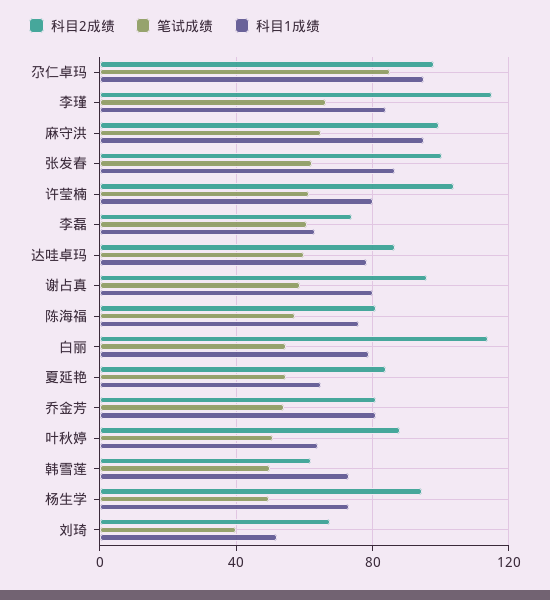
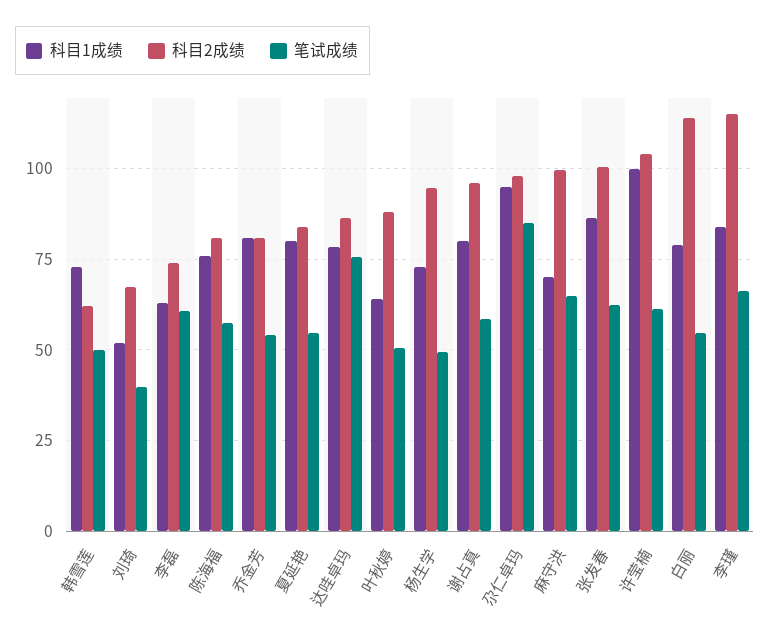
  {
    "科目2成绩": {
      "尕仁卓玛": 97.5,
      "李瑾": 115,
      "麻守洪": 100,
      "张发春": 100,
      "许莹楠": 105,
      "李磊": 75,
      "达哇卓玛": 87.5,
      "谢占真": 95,
      "陈海福": 80,
      "白丽": 115,
      "夏延艳": 85,
      "乔金芳": 80,
      "叶秋婷": 87.5,
      "韩雪莲": 62.5,
      "杨生学": 95,
      "刘琦": 67.5
    },
    "笔试成绩": {
      "尕仁卓玛": 85,
      "李瑾": 67.5,
      "麻守洪": 65,
      "张发春": 62.5,
      "许莹楠": 62.5,
      "李磊": 60,
-     "达哇卓玛": 60,
+     "达哇卓玛": 75,
      "谢占真": 57.5,
      "陈海福": 57.5,
      "白丽": 55,
      "夏延艳": 55,
      "乔金芳": 55,
      "叶秋婷": 50,
      "韩雪莲": 50,
      "杨生学": 50,
      "刘琦": 40
    },
    "科目1成绩": {
      "尕仁卓玛": 95,
      "李瑾": 85,
-     "麻守洪": 95,
+     "麻守洪": 70,
      "张发春": 87.5,
-     "许莹楠": 80,
+     "许莹楠": 100,
      "李磊": 62.5,
      "达哇卓玛": 77.5,
      "谢占真": 80,
      "陈海福": 75,
      "白丽": 80,
-     "夏延艳": 65,
+     "夏延艳": 80,
      "乔金芳": 80,
      "叶秋婷": 65,
      "韩雪莲": 72.5,
      "杨生学": 72.5,
      "刘琦": 52.5
    }
  }

